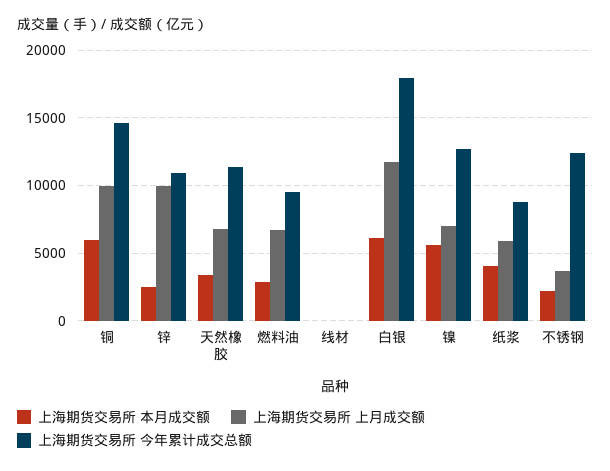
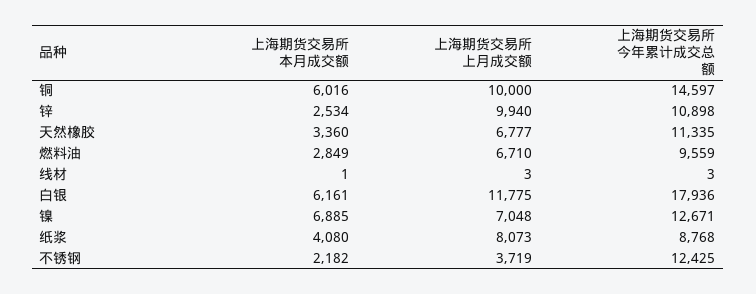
  {
    "上海期货交易所 本月成交额": {
      "铜": 6016,
      "锌": 2534,
      "天然橡胶": 3360,
      "燃料油": 2849,
      "线材": 1,
      "白银": 6161,
-     "镍": 5500,
+     "镍": 6885,
      "纸浆": 4080,
      "不锈钢": 2182
    },
    "上海期货交易所 上月成交额": {
      "铜": 10000,
      "锌": 9940,
      "天然橡胶": 6777,
      "燃料油": 6710,
      "线材": 3,
      "白银": 11775,
      "镍": 7048,
-     "纸浆": 6000,
+     "纸浆": 8073,
      "不锈钢": 3719
    },
    "上海期货交易所 今年累计成交总额": {
      "铜": 14597,
      "锌": 10898,
      "天然橡胶": 11335,
      "燃料油": 9559,
      "线材": 3,
      "白银": 17936,
      "镍": 12671,
      "纸浆": 8768,
      "不锈钢": 12425
    }
  }

